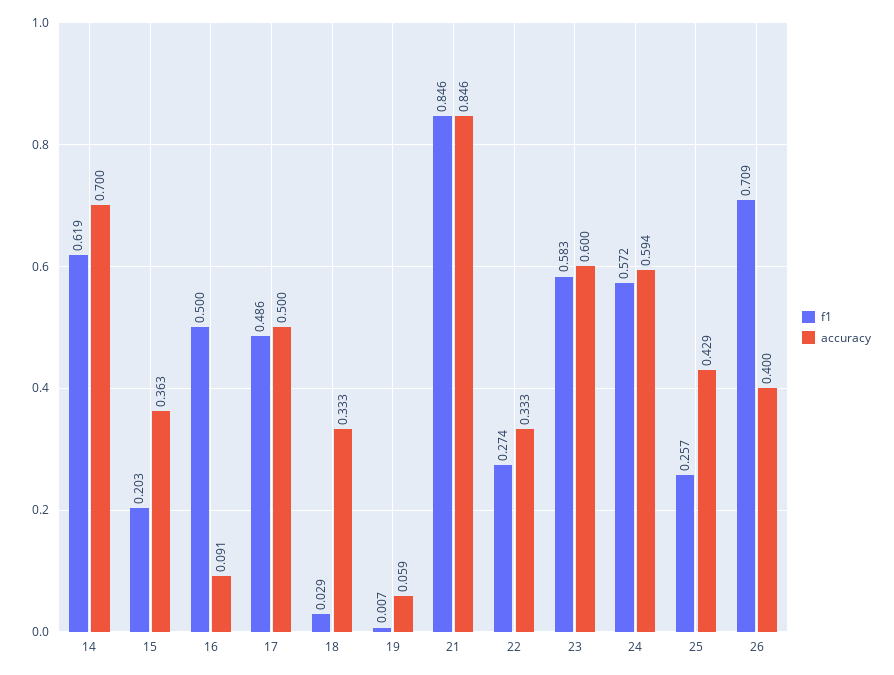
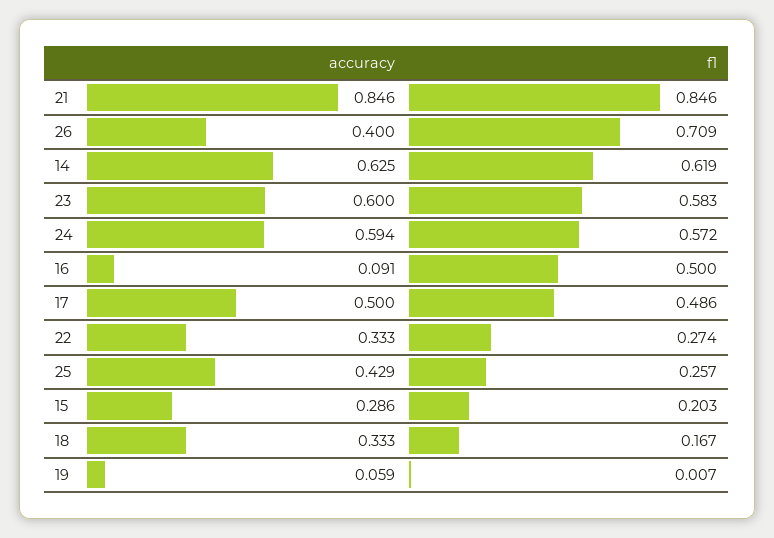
  {
    "f1": {
      "14": 0.619,
      "15": 0.203,
      "16": 0.5,
      "17": 0.486,
-     "18": 0.029,
+     "18": 0.167,
      "19": 0.007,
      "21": 0.846,
      "22": 0.274,
      "23": 0.583,
      "24": 0.572,
      "25": 0.257,
      "26": 0.709
    },
    "accuracy": {
-     "14": 0.7,
+     "14": 0.625,
-     "15": 0.363,
+     "15": 0.286,
      "16": 0.091,
      "17": 0.5,
      "18": 0.333,
      "19": 0.059,
      "21": 0.846,
      "22": 0.333,
      "23": 0.6,
      "24": 0.594,
      "25": 0.429,
      "26": 0.4
    }
  }

